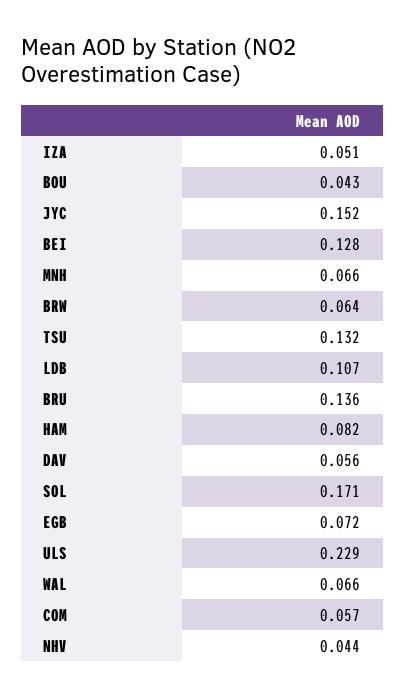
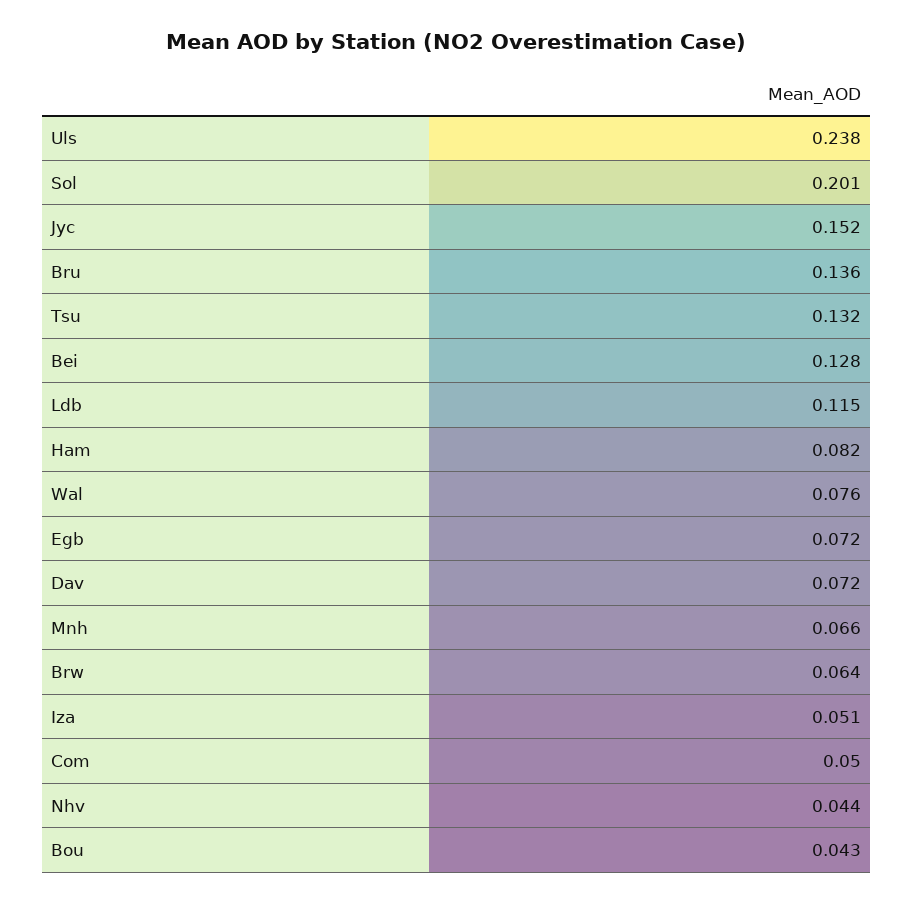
  {
    "IZA": 0.051,
    "BOU": 0.043,
    "JYC": 0.152,
    "BEI": 0.128,
    "MNH": 0.066,
    "BRW": 0.064,
    "TSU": 0.132,
-   "LDB": 0.107,
+   "LDB": 0.115,
    "BRU": 0.136,
    "HAM": 0.082,
-   "DAV": 0.056,
+   "DAV": 0.072,
-   "SOL": 0.171,
+   "SOL": 0.201,
    "EGB": 0.072,
-   "ULS": 0.229,
+   "ULS": 0.238,
-   "WAL": 0.066,
+   "WAL": 0.076,
-   "COM": 0.057,
+   "COM": 0.05,
    "NHV": 0.044
  }

